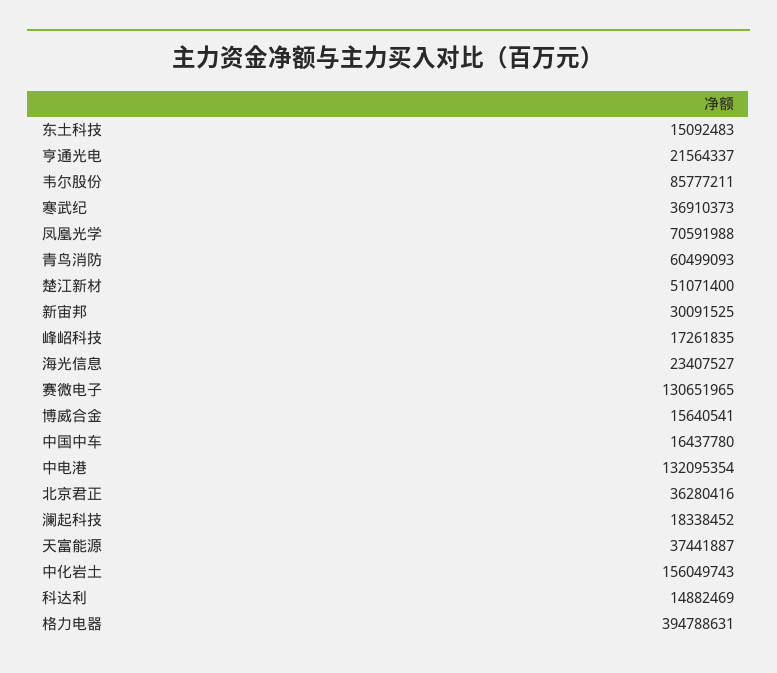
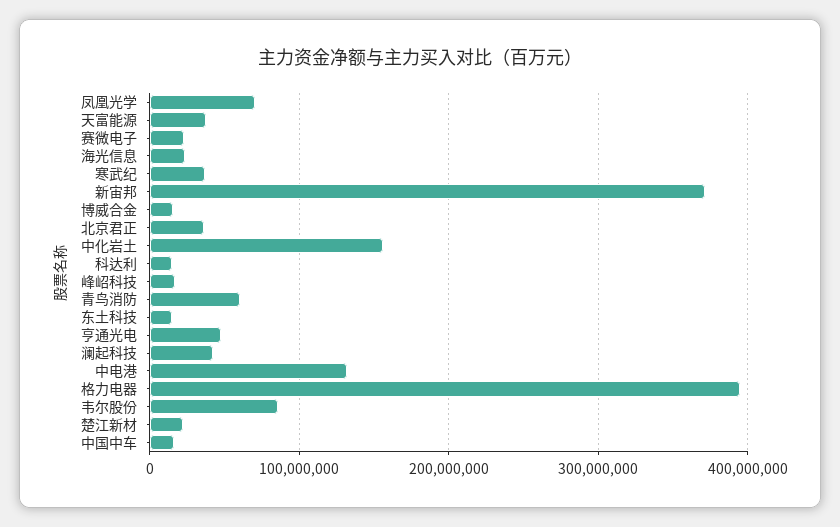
  {
    "东土科技": 15092483,
-   "亨通光电": 21564337,
+   "亨通光电": 50000000,
    "韦尔股份": 85777211,
    "寒武纪": 36910373,
    "凤凰光学": 70591988,
    "青鸟消防": 60499093,
-   "楚江新材": 51071400,
+   "楚江新材": 20000000,
-   "新宙邦": 30091525,
+   "新宙邦": 370000000,
    "峰岹科技": 17261835,
    "海光信息": 23407527,
-   "赛微电子": 130651965,
+   "赛微电子": 20000000,
    "博威合金": 15640541,
    "中国中车": 16437780,
    "中电港": 132095354,
    "北京君正": 36280416,
-   "澜起科技": 18338452,
+   "澜起科技": 40000000,
    "天富能源": 37441887,
    "中化岩土": 156049743,
    "科达利": 14882469,
    "格力电器": 394788631
  }

